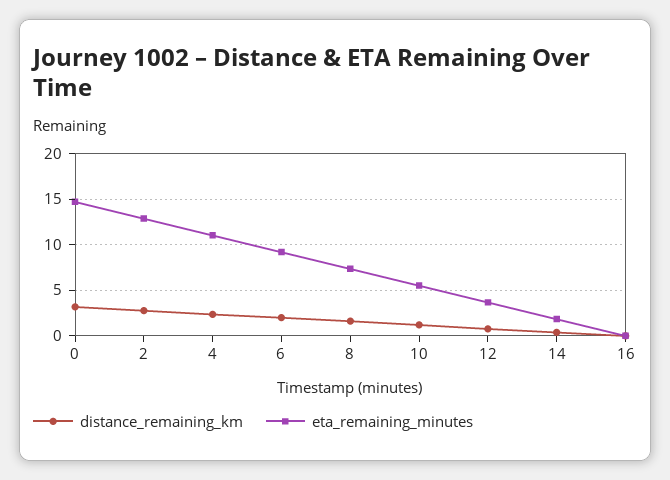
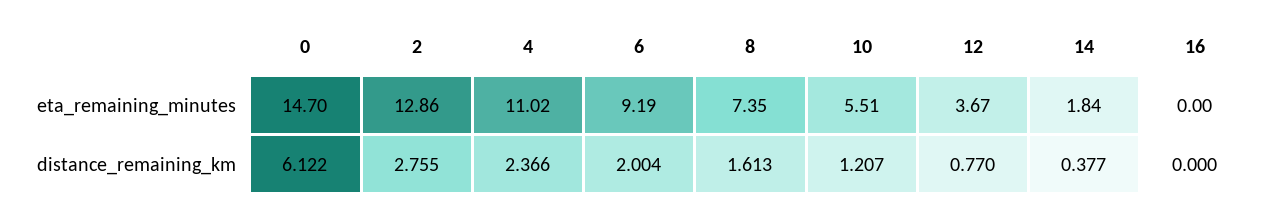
  {
    "distance_remaining_km": {
-     "0": 3,
+     "0": 6.122,
      "2": 2.755,
      "4": 2.366,
      "6": 2.004,
      "8": 1.613,
      "10": 1.207,
      "12": 0.77,
      "14": 0.377,
      "16": 0
    },
    "eta_remaining_minutes": {
      "0": 14.7,
      "2": 12.86,
      "4": 11.02,
      "6": 9.19,
      "8": 7.35,
      "10": 5.51,
      "12": 3.67,
      "14": 1.84,
      "16": 0
    }
  }

